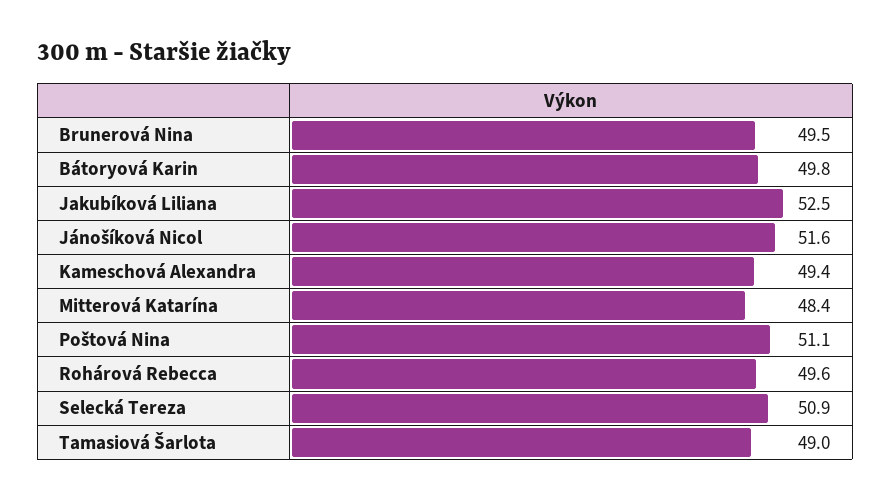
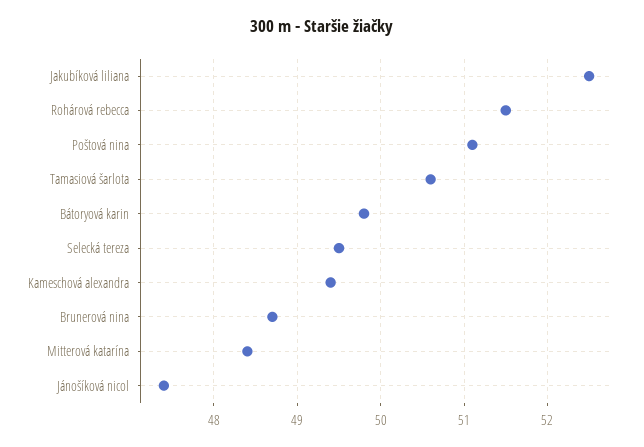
  {
-   "Brunerová Nina": 49.5,
+   "Brunerová Nina": 48.7,
    "Bátoryová Karin": 49.8,
    "Jakubíková Liliana": 52.5,
-   "Jánošíková Nicol": 51.6,
+   "Jánošíková Nicol": 47.4,
    "Kameschová Alexandra": 49.4,
    "Mitterová Katarína": 48.4,
    "Poštová Nina": 51.1,
-   "Rohárová Rebecca": 49.6,
+   "Rohárová Rebecca": 51.5,
-   "Selecká Tereza": 50.9,
+   "Selecká Tereza": 49.5,
-   "Tamasiová Šarlota": 49
+   "Tamasiová Šarlota": 50.6
  }

